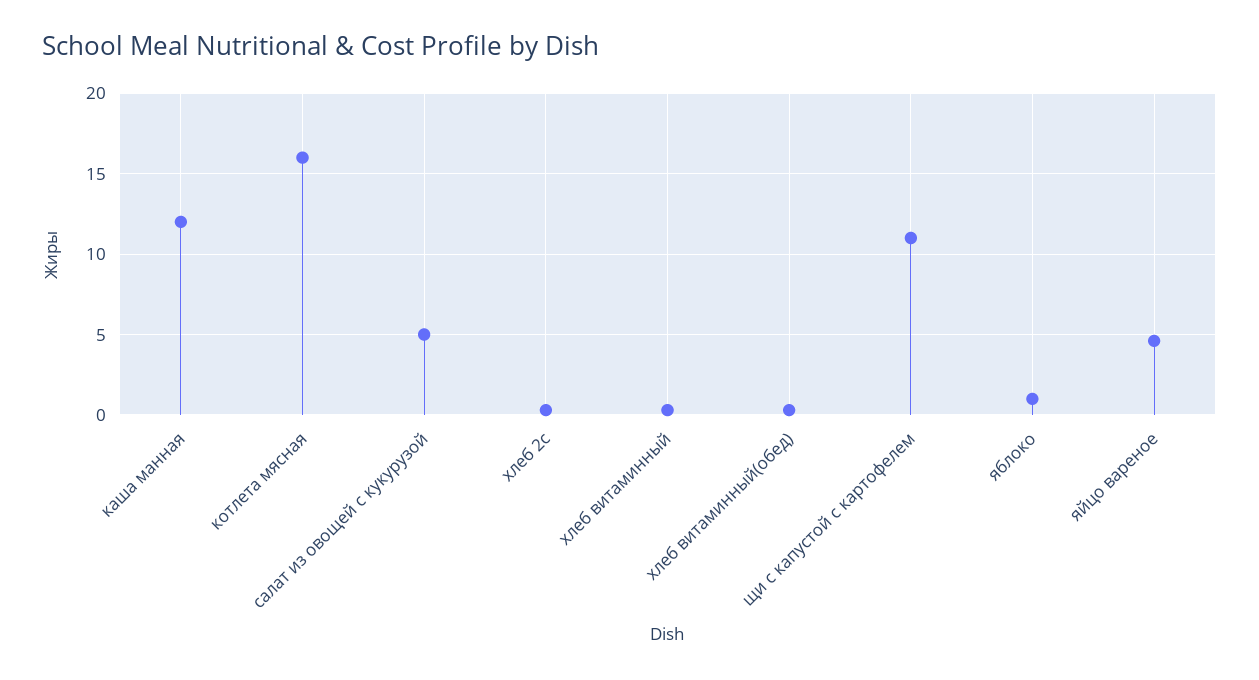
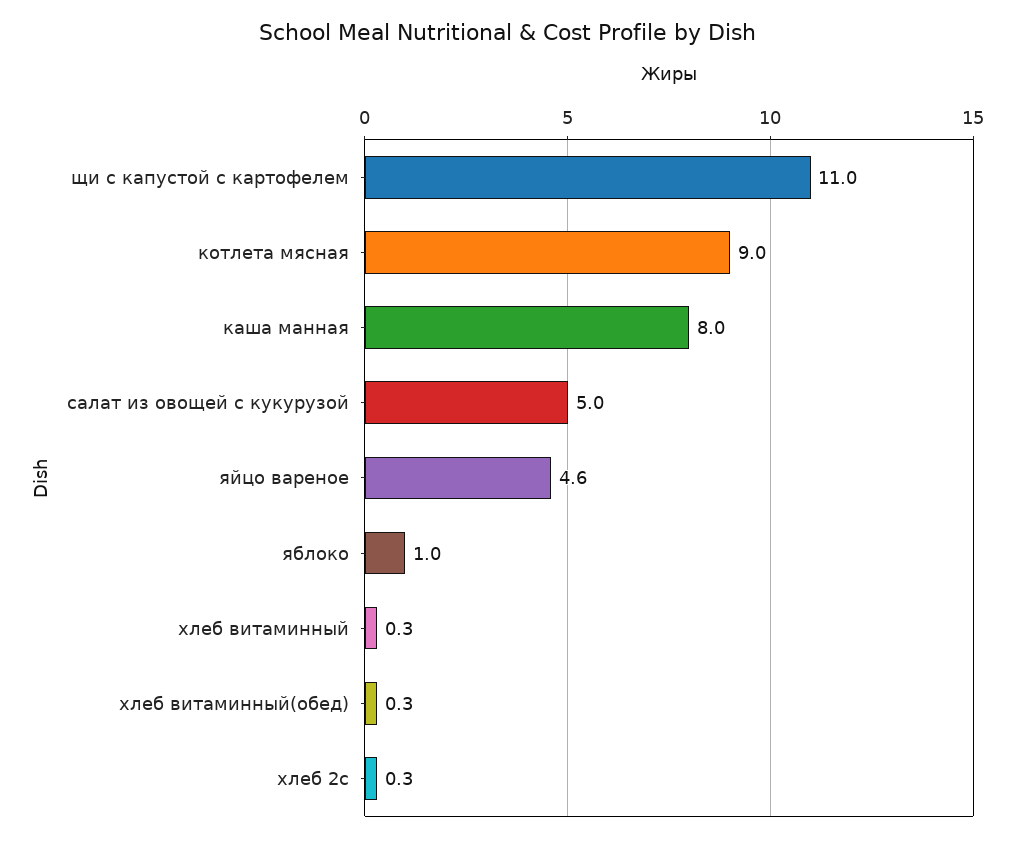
  {
-   "каша манная": 12,
+   "каша манная": 8,
-   "котлета мясная": 16,
+   "котлета мясная": 9,
    "салат из овощей с кукурузой": 5,
    "хлеб 2с": 0.3,
    "хлеб витаминный": 0.3,
    "хлеб витаминный(обед)": 0.3,
    "щи с капустой с картофелем": 11,
    "яблоко": 1,
    "яйцо вареное": 4.6
  }

